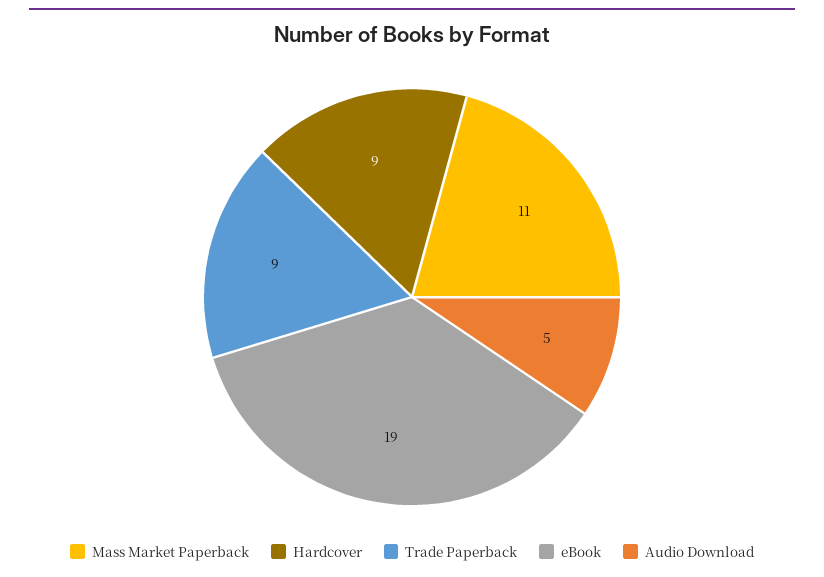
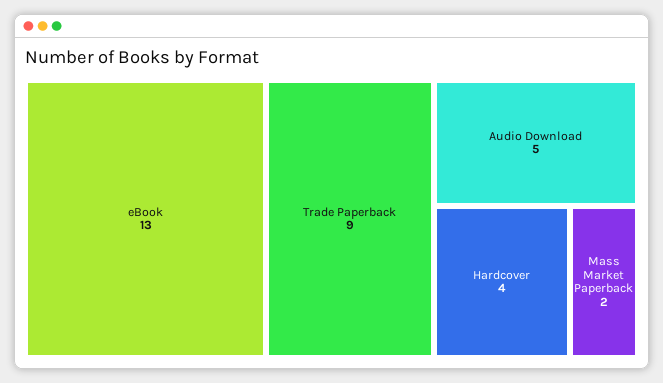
  {
-   "Mass Market Paperback": 11,
+   "Mass Market Paperback": 2,
-   "Hardcover": 9,
+   "Hardcover": 4,
    "Trade Paperback": 9,
-   "eBook": 19,
+   "eBook": 13,
    "Audio Download": 5
  }

